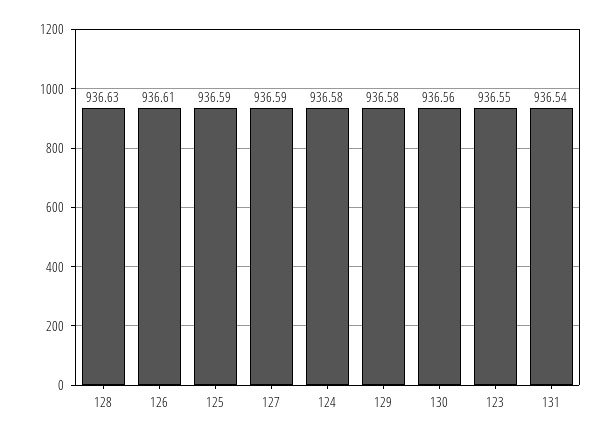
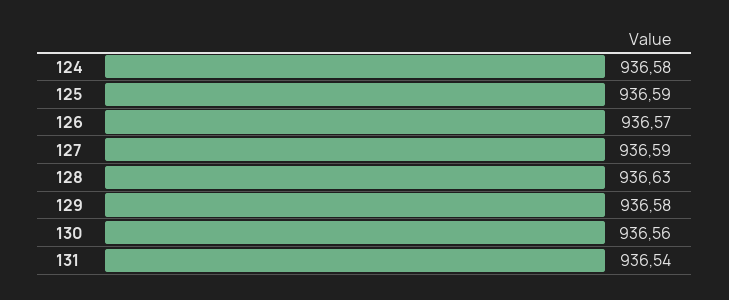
  {
    "128": 936.63,
-   "126": 936.61,
+   "126": 936.57,
    "125": 936.59,
    "127": 936.59,
    "124": 936.58,
    "129": 936.58,
    "130": 936.56,
-   "123": 936.55,
    "131": 936.54
  }

